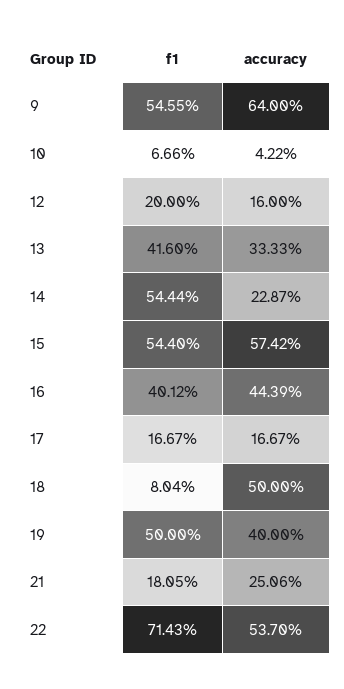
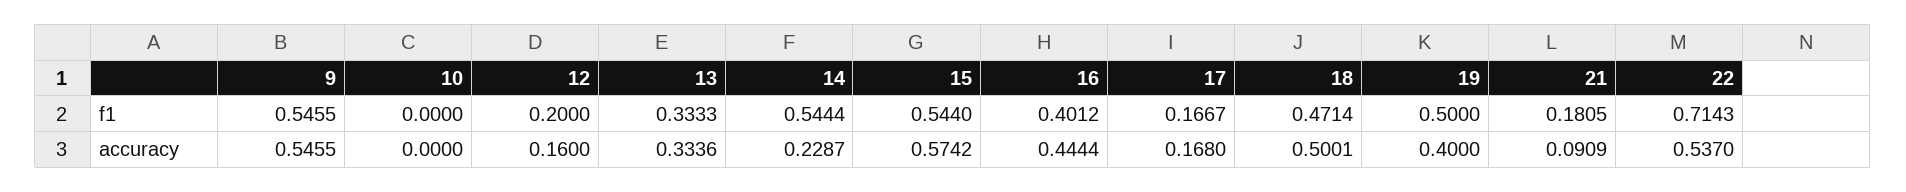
  {
    "f1": {
      "9": 0.5455,
-     "10": 0.0666,
+     "10": 0,
      "12": 0.2,
-     "13": 0.416,
+     "13": 0.3333,
      "14": 0.5444,
      "15": 0.544,
      "16": 0.4012,
      "17": 0.1667,
-     "18": 0.0804,
+     "18": 0.4714,
      "19": 0.5,
      "21": 0.1805,
      "22": 0.7143
    },
    "accuracy": {
-     "9": 0.64,
+     "9": 0.5455,
-     "10": 0.0422,
+     "10": 0,
      "12": 0.16,
-     "13": 0.3333,
+     "13": 0.3336,
      "14": 0.2287,
      "15": 0.5742,
-     "16": 0.4439,
+     "16": 0.4444,
-     "17": 0.1667,
+     "17": 0.168,
-     "18": 0.5,
+     "18": 0.5001,
      "19": 0.4,
-     "21": 0.2506,
+     "21": 0.0909,
      "22": 0.537
    }
  }

